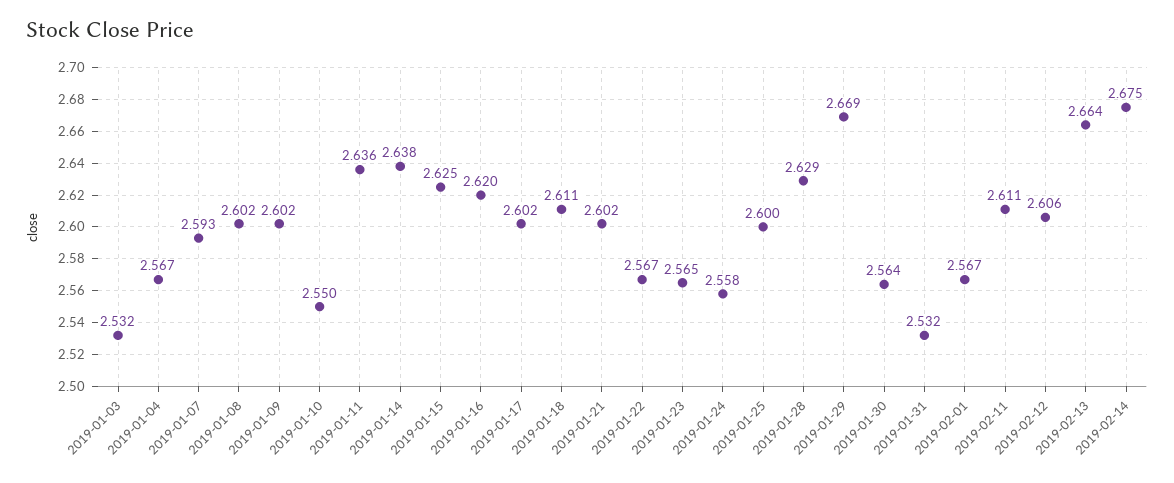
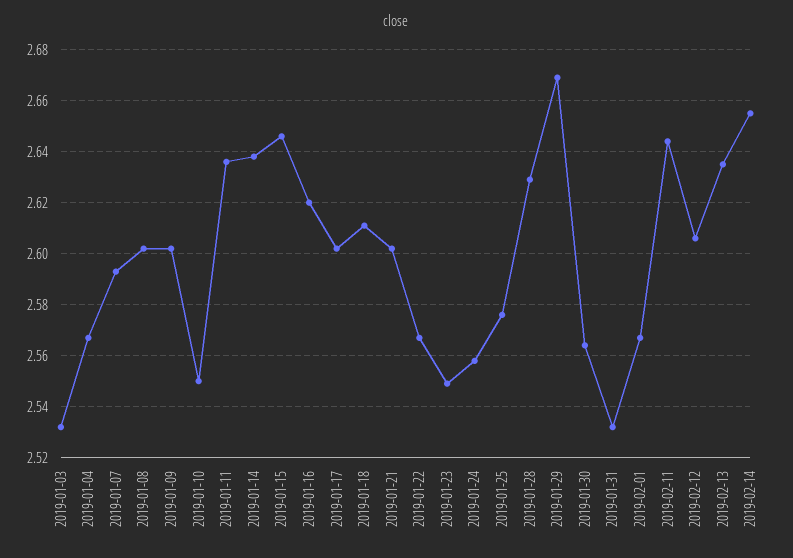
  {
    "2019-01-03": 2.532,
    "2019-01-04": 2.567,
    "2019-01-07": 2.593,
    "2019-01-08": 2.602,
    "2019-01-09": 2.602,
    "2019-01-10": 2.55,
    "2019-01-11": 2.636,
    "2019-01-14": 2.638,
-   "2019-01-15": 2.625,
+   "2019-01-15": 2.645,
    "2019-01-16": 2.62,
    "2019-01-17": 2.602,
    "2019-01-18": 2.611,
    "2019-01-21": 2.602,
    "2019-01-22": 2.567,
-   "2019-01-23": 2.565,
+   "2019-01-23": 2.55,
    "2019-01-24": 2.558,
-   "2019-01-25": 2.6,
+   "2019-01-25": 2.575,
    "2019-01-28": 2.629,
    "2019-01-29": 2.669,
    "2019-01-30": 2.564,
    "2019-01-31": 2.532,
    "2019-02-01": 2.567,
-   "2019-02-11": 2.611,
+   "2019-02-11": 2.645,
    "2019-02-12": 2.606,
-   "2019-02-13": 2.664,
+   "2019-02-13": 2.635,
-   "2019-02-14": 2.675
+   "2019-02-14": 2.655
  }

